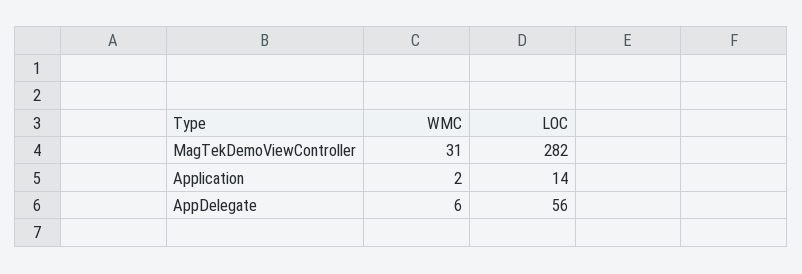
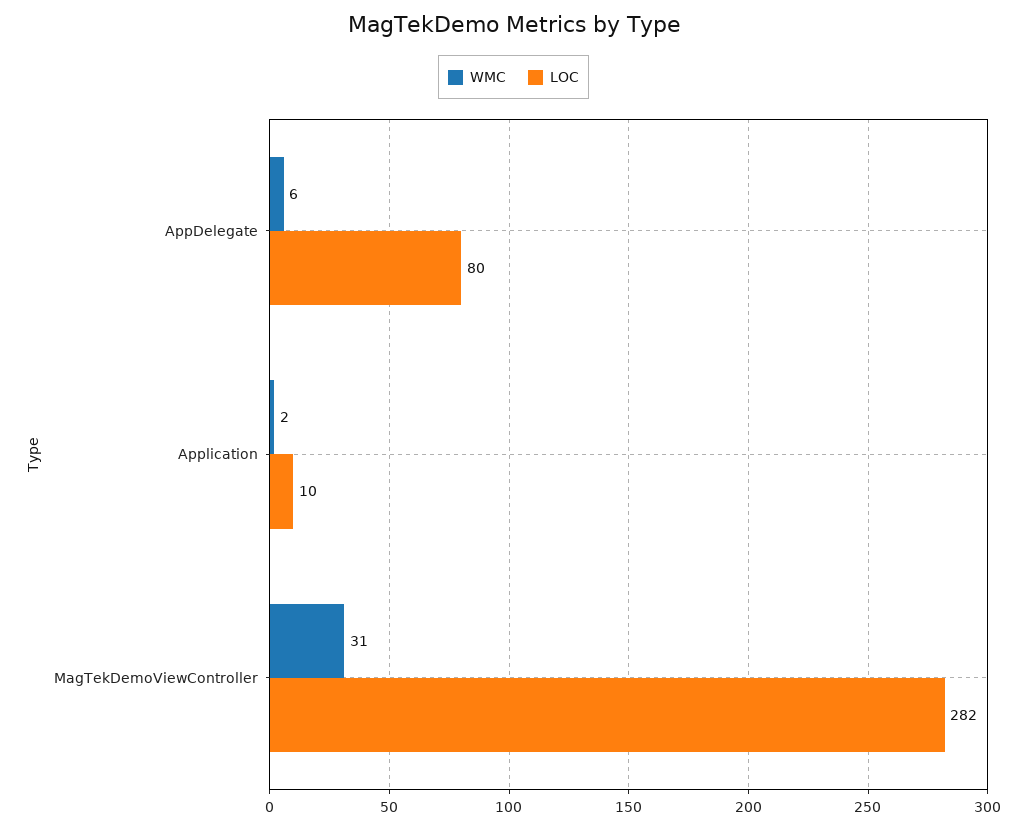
  {
    "WMC": {
      "MagTekDemoViewController": 31,
      "Application": 2,
      "AppDelegate": 6
    },
    "LOC": {
      "MagTekDemoViewController": 282,
-     "Application": 14,
+     "Application": 10,
-     "AppDelegate": 56
+     "AppDelegate": 80
    }
  }

